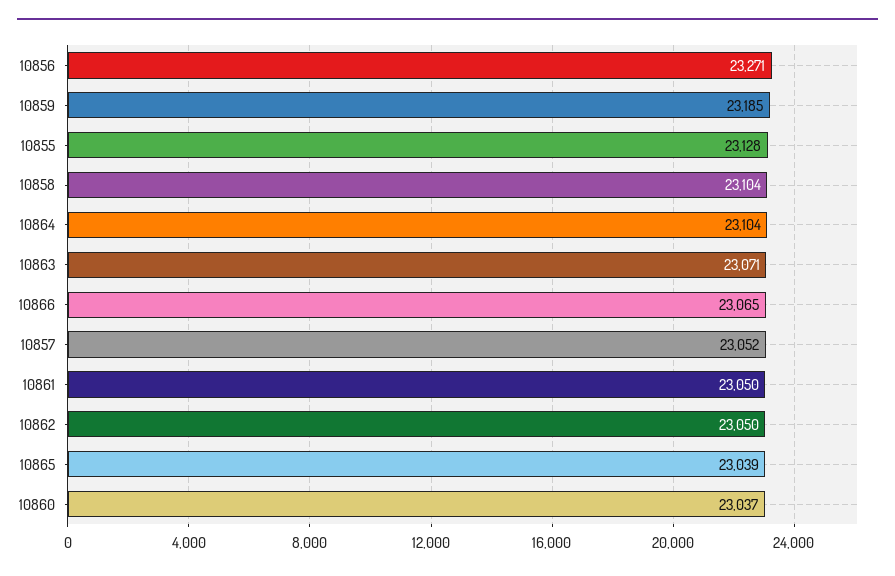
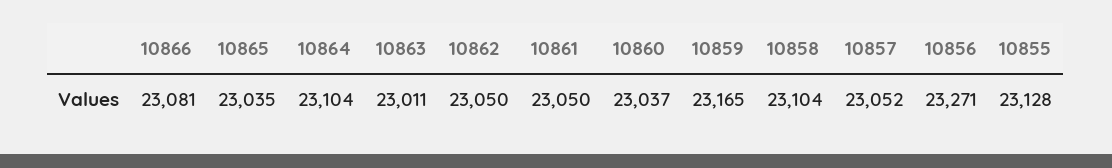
  {
    "10856": 23271,
-   "10859": 23185,
+   "10859": 23165,
    "10855": 23128,
    "10858": 23104,
    "10864": 23104,
-   "10863": 23071,
+   "10863": 23011,
-   "10866": 23065,
+   "10866": 23081,
    "10857": 23052,
    "10861": 23050,
    "10862": 23050,
-   "10865": 23039,
+   "10865": 23035,
    "10860": 23037
  }

